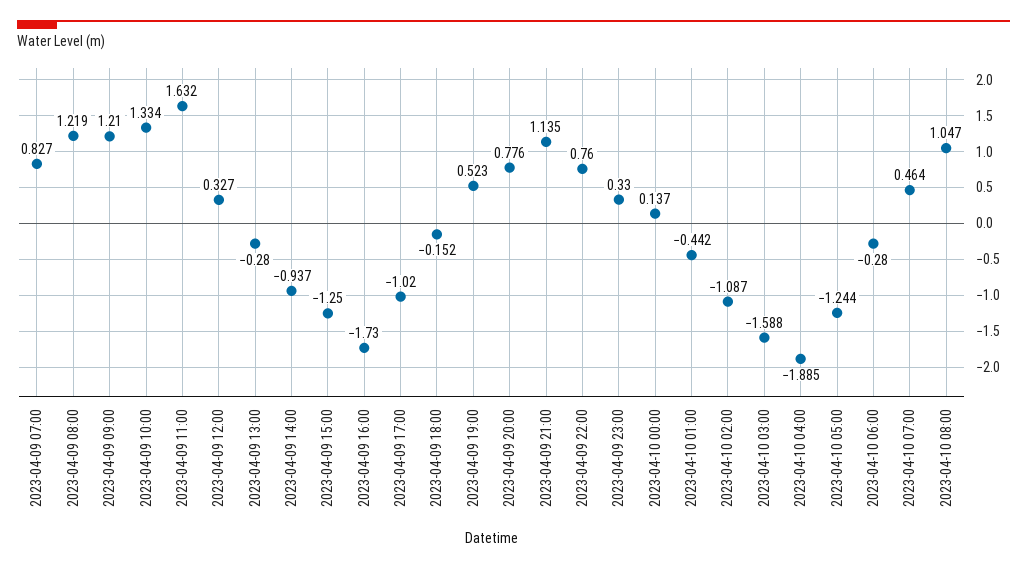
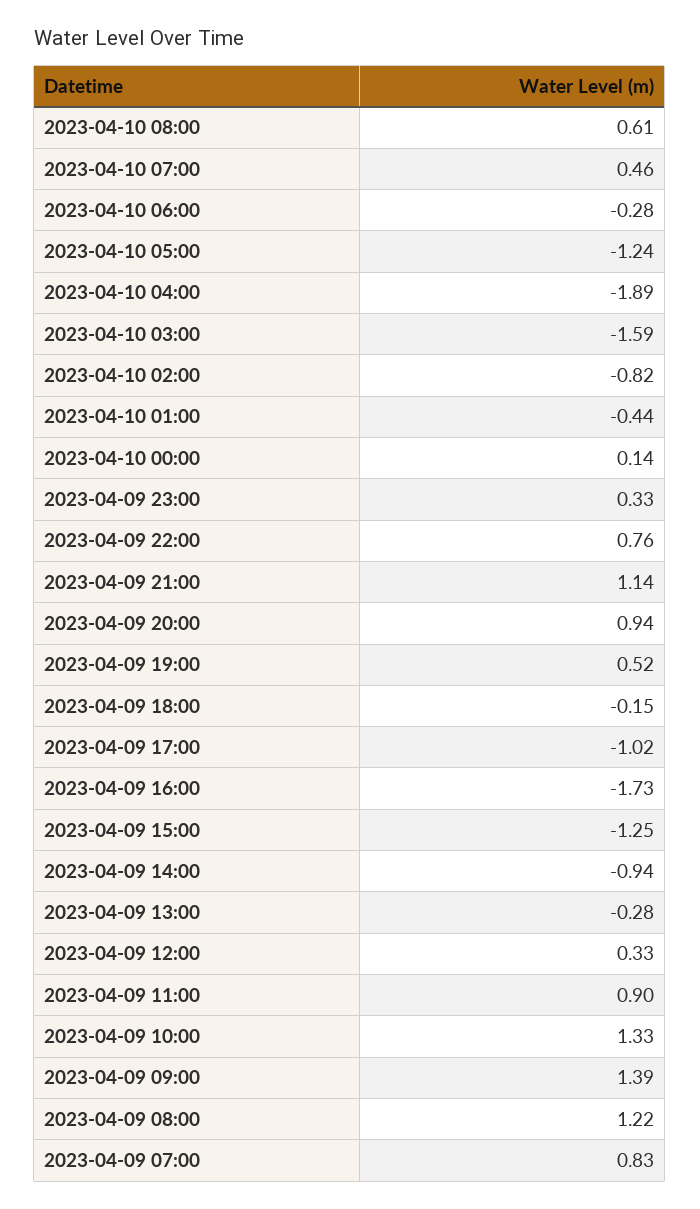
  {
    "2023-04-09 07:00": 0.827,
    "2023-04-09 08:00": 1.219,
-   "2023-04-09 09:00": 1.21,
+   "2023-04-09 09:00": 1.39,
    "2023-04-09 10:00": 1.334,
-   "2023-04-09 11:00": 1.632,
+   "2023-04-09 11:00": 0.9,
    "2023-04-09 12:00": 0.327,
    "2023-04-09 13:00": -0.28,
    "2023-04-09 14:00": -0.937,
    "2023-04-09 15:00": -1.25,
    "2023-04-09 16:00": -1.73,
    "2023-04-09 17:00": -1.02,
    "2023-04-09 18:00": -0.152,
    "2023-04-09 19:00": 0.523,
-   "2023-04-09 20:00": 0.776,
+   "2023-04-09 20:00": 0.94,
    "2023-04-09 21:00": 1.135,
    "2023-04-09 22:00": 0.76,
    "2023-04-09 23:00": 0.33,
    "2023-04-10 00:00": 0.137,
    "2023-04-10 01:00": -0.442,
-   "2023-04-10 02:00": -1.087,
+   "2023-04-10 02:00": -0.82,
    "2023-04-10 03:00": -1.588,
    "2023-04-10 04:00": -1.885,
    "2023-04-10 05:00": -1.244,
    "2023-04-10 06:00": -0.28,
    "2023-04-10 07:00": 0.464,
-   "2023-04-10 08:00": 1.047
+   "2023-04-10 08:00": 0.61
  }

